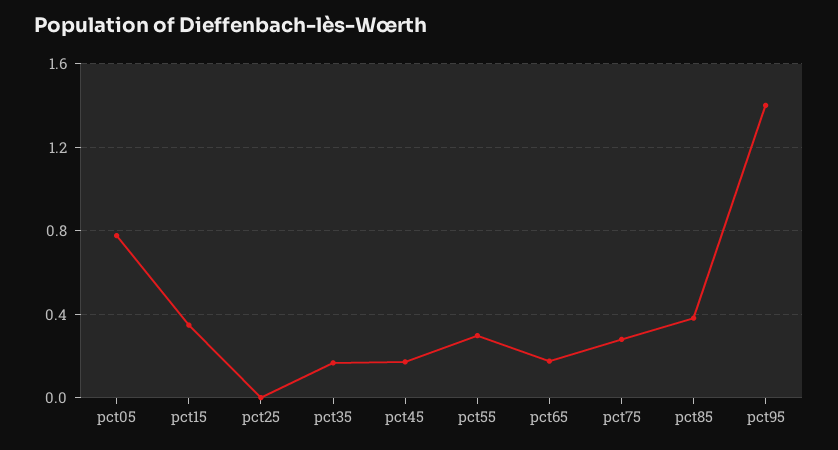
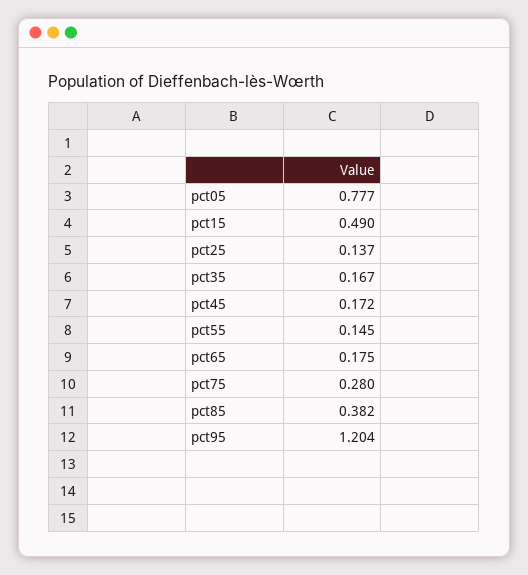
  {
    "pct05": 0.777,
-   "pct15": 0.35,
+   "pct15": 0.49,
-   "pct25": 0,
+   "pct25": 0.137,
    "pct35": 0.167,
    "pct45": 0.172,
-   "pct55": 0.3,
+   "pct55": 0.145,
    "pct65": 0.175,
    "pct75": 0.28,
    "pct85": 0.382,
-   "pct95": 1.4
+   "pct95": 1.204
  }

